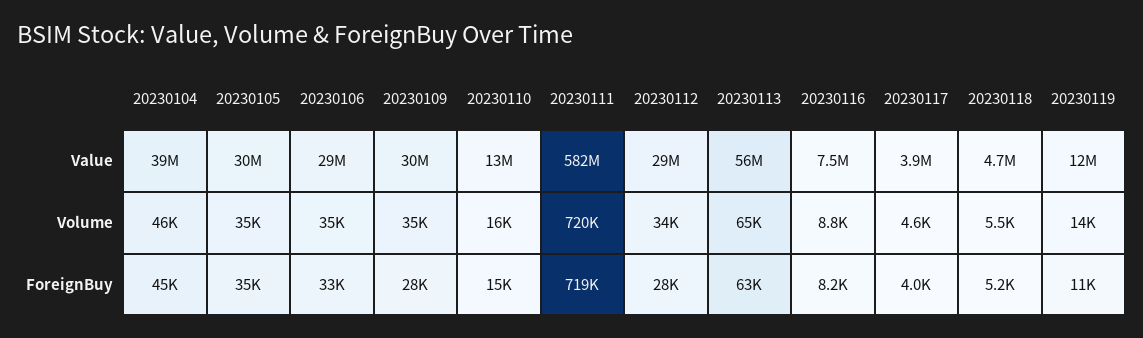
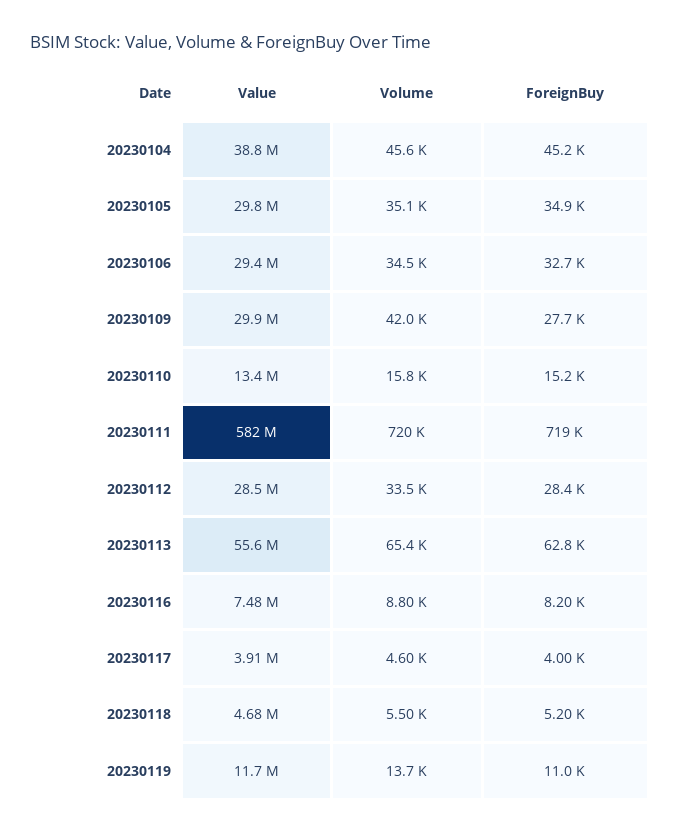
  {
    "20230104": {
      "Value": 38800000,
      "Volume": 45600,
      "ForeignBuy": 45200
    },
    "20230105": {
      "Value": 29800000,
      "Volume": 35100,
      "ForeignBuy": 34900
    },
    "20230106": {
      "Value": 29400000,
      "Volume": 34500,
      "ForeignBuy": 32700
    },
    "20230109": {
      "Value": 29900000,
-     "Volume": 35000,
+     "Volume": 42000,
      "ForeignBuy": 27700
    },
    "20230110": {
      "Value": 13400000,
      "Volume": 15800,
      "ForeignBuy": 15200
    },
    "20230111": {
      "Value": 582000000,
      "Volume": 720000,
      "ForeignBuy": 719000
    },
    "20230112": {
      "Value": 28500000,
      "Volume": 33500,
      "ForeignBuy": 28400
    },
    "20230113": {
      "Value": 55600000,
      "Volume": 65400,
      "ForeignBuy": 62800
    },
    "20230116": {
      "Value": 7480000,
      "Volume": 8800,
      "ForeignBuy": 8200
    },
    "20230117": {
      "Value": 3910000,
      "Volume": 4600,
      "ForeignBuy": 4000
    },
    "20230118": {
      "Value": 4680000,
      "Volume": 5500,
      "ForeignBuy": 5200
    },
    "20230119": {
      "Value": 11700000,
      "Volume": 13700,
      "ForeignBuy": 11000
    }
  }

